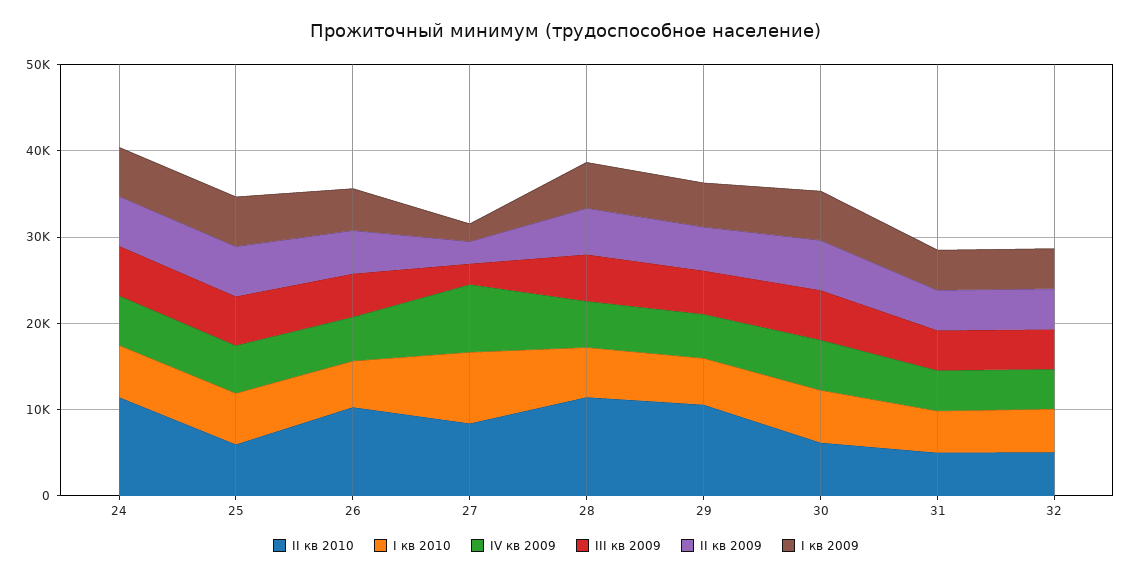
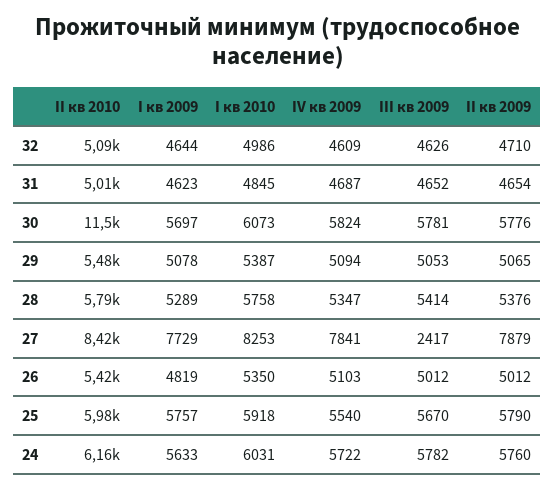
  {
    "II кв 2010": {
-     "24": 12000,
+     "24": 6160,
      "25": 5980,
-     "26": 10000,
+     "26": 5420,
      "27": 8420,
-     "28": 12000,
+     "28": 5790,
-     "29": 10000,
+     "29": 5480,
-     "30": 6000,
+     "30": 11500,
      "31": 5010,
      "32": 5090
    },
    "I кв 2010": {
      "24": 6031,
      "25": 5918,
      "26": 5350,
      "27": 8253,
      "28": 5758,
      "29": 5387,
      "30": 6073,
      "31": 4845,
      "32": 4986
    },
    "IV кв 2009": {
      "24": 5722,
      "25": 5540,
      "26": 5103,
      "27": 7841,
      "28": 5347,
      "29": 5094,
      "30": 5824,
      "31": 4687,
      "32": 4609
    },
    "III кв 2009": {
      "24": 5782,
      "25": 5670,
      "26": 5012,
      "27": 2417,
      "28": 5414,
      "29": 5053,
      "30": 5781,
      "31": 4652,
      "32": 4626
    },
    "II кв 2009": {
      "24": 5760,
      "25": 5790,
      "26": 5012,
-     "27": 2000,
+     "27": 7879,
      "28": 5376,
      "29": 5065,
      "30": 5776,
      "31": 4654,
      "32": 4710
    },
    "I кв 2009": {
      "24": 5633,
      "25": 5757,
      "26": 4819,
-     "27": 2000,
+     "27": 7729,
      "28": 5289,
      "29": 5078,
      "30": 5697,
      "31": 4623,
      "32": 4644
    }
  }

